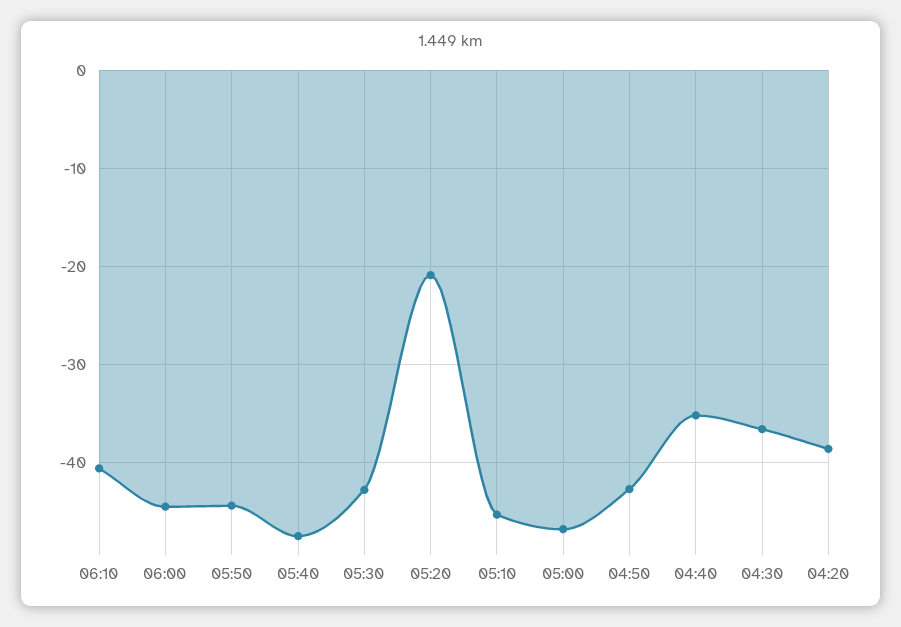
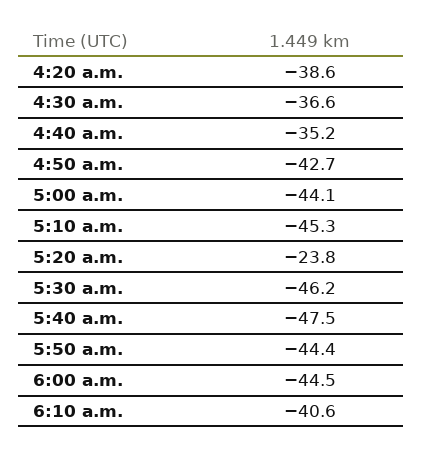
  {
    "06:10": -40.6,
    "06:00": -44.5,
    "05:50": -44.4,
    "05:40": -47.5,
-   "05:30": -43,
+   "05:30": -46.2,
-   "05:20": -21,
+   "05:20": -23.8,
    "05:10": -45.3,
-   "05:00": -47,
+   "05:00": -44.1,
    "04:50": -42.7,
    "04:40": -35.2,
    "04:30": -36.6,
    "04:20": -38.6
  }

